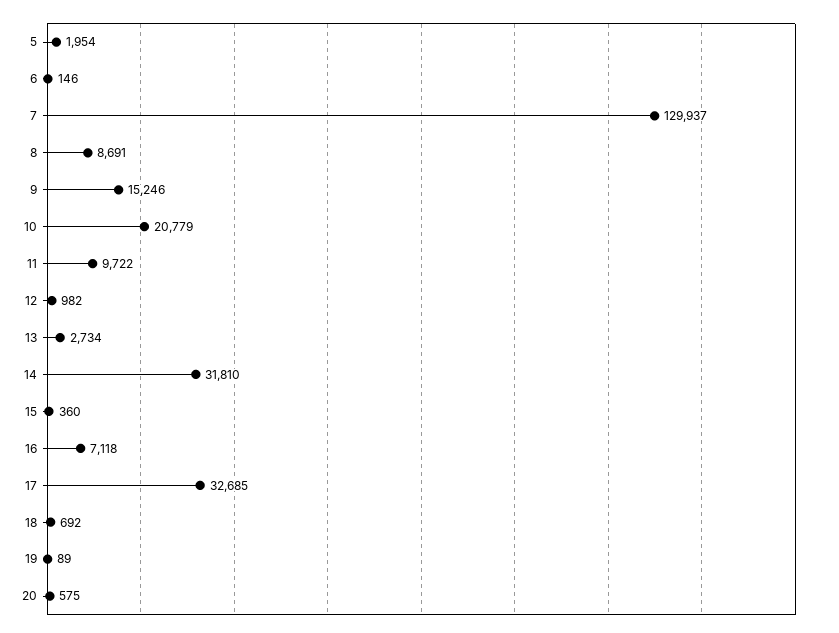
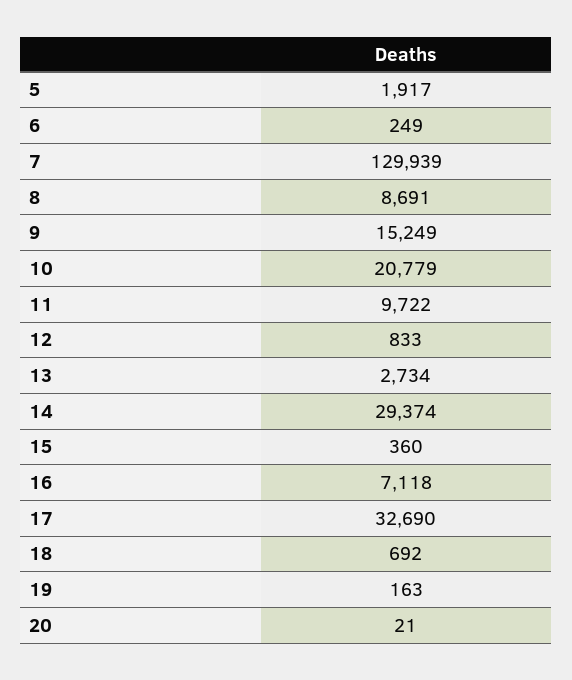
  {
-   "5": 1954,
+   "5": 1917,
-   "6": 146,
+   "6": 249,
-   "7": 129937,
+   "7": 129939,
    "8": 8691,
-   "9": 15246,
+   "9": 15249,
    "10": 20779,
    "11": 9722,
-   "12": 982,
+   "12": 833,
    "13": 2734,
-   "14": 31810,
+   "14": 29374,
    "15": 360,
    "16": 7118,
-   "17": 32685,
+   "17": 32690,
    "18": 692,
-   "19": 89,
+   "19": 163,
-   "20": 575
+   "20": 21
  }

